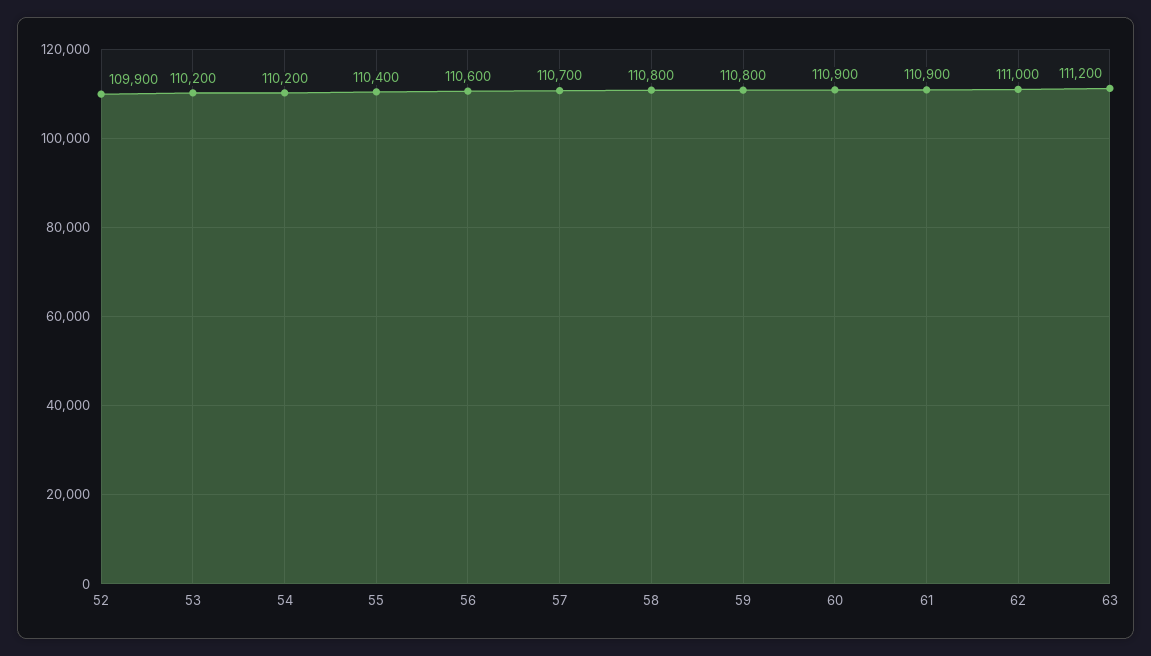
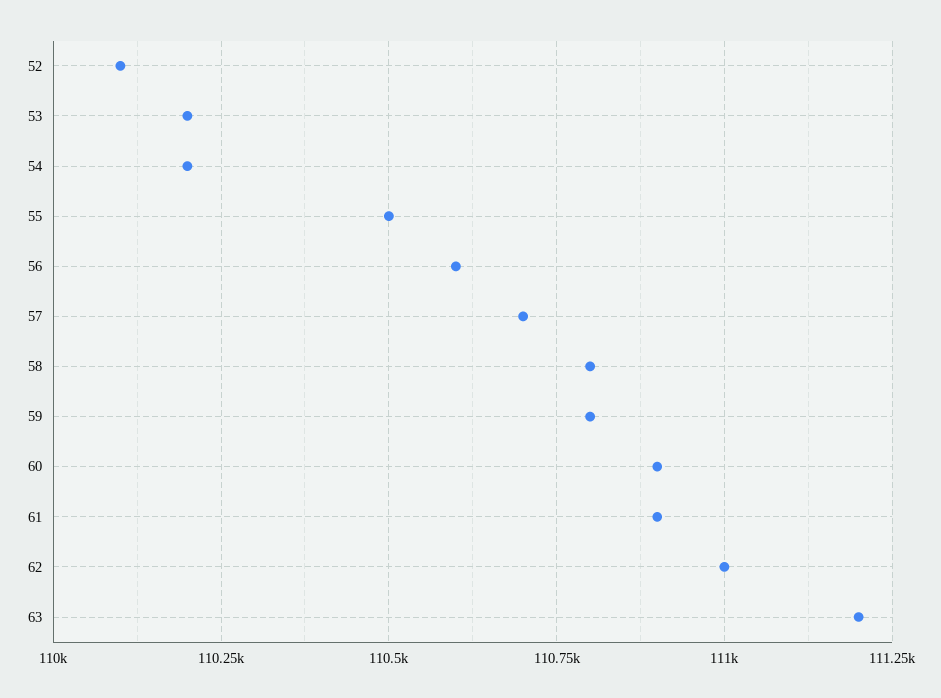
  {
-   "52": 109900,
+   "52": 110100,
    "53": 110200,
    "54": 110200,
-   "55": 110400,
+   "55": 110500,
    "56": 110600,
    "57": 110700,
    "58": 110800,
    "59": 110800,
    "60": 110900,
    "61": 110900,
    "62": 111000,
    "63": 111200
  }

